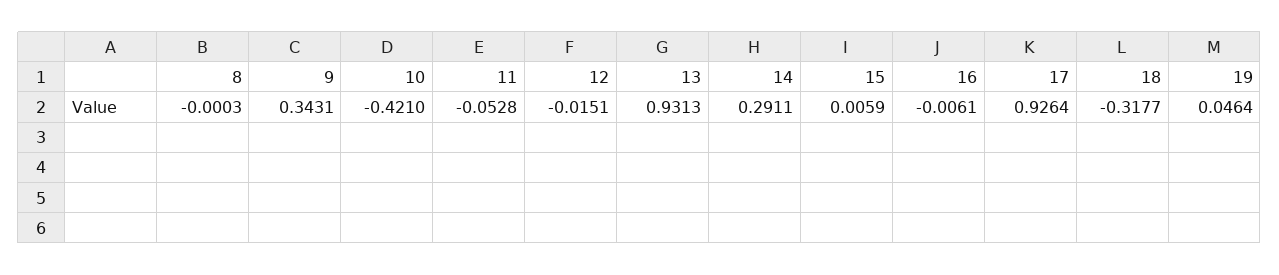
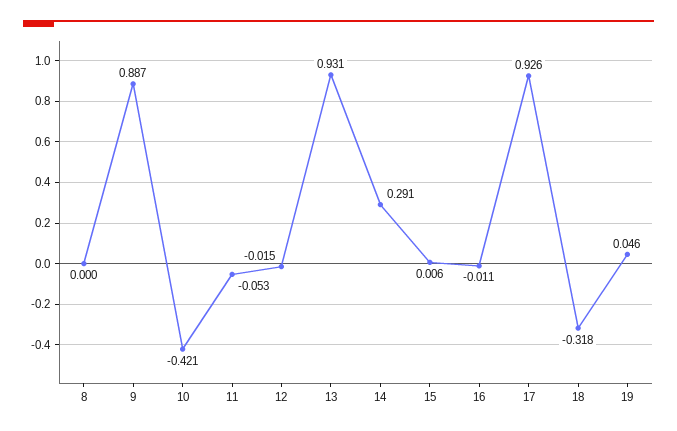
  {
    "8": -0.0003,
-   "9": 0.3431,
+   "9": 0.887,
    "10": -0.421,
    "11": -0.0528,
    "12": -0.0151,
    "13": 0.9313,
    "14": 0.2911,
    "15": 0.0059,
-   "16": -0.0061,
+   "16": -0.011,
    "17": 0.9264,
    "18": -0.3177,
    "19": 0.0464
  }

